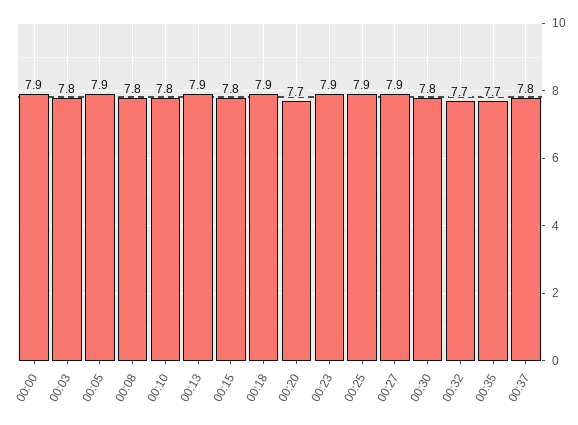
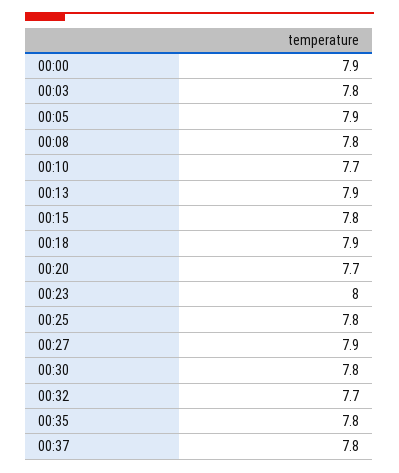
  {
    "00:00": 7.9,
    "00:03": 7.8,
    "00:05": 7.9,
    "00:08": 7.8,
-   "00:10": 7.8,
+   "00:10": 7.7,
    "00:13": 7.9,
    "00:15": 7.8,
    "00:18": 7.9,
    "00:20": 7.7,
-   "00:23": 7.9,
+   "00:23": 8,
-   "00:25": 7.9,
+   "00:25": 7.8,
    "00:27": 7.9,
    "00:30": 7.8,
    "00:32": 7.7,
-   "00:35": 7.7,
+   "00:35": 7.8,
    "00:37": 7.8
  }

